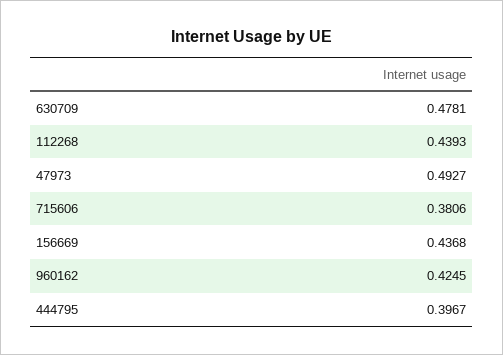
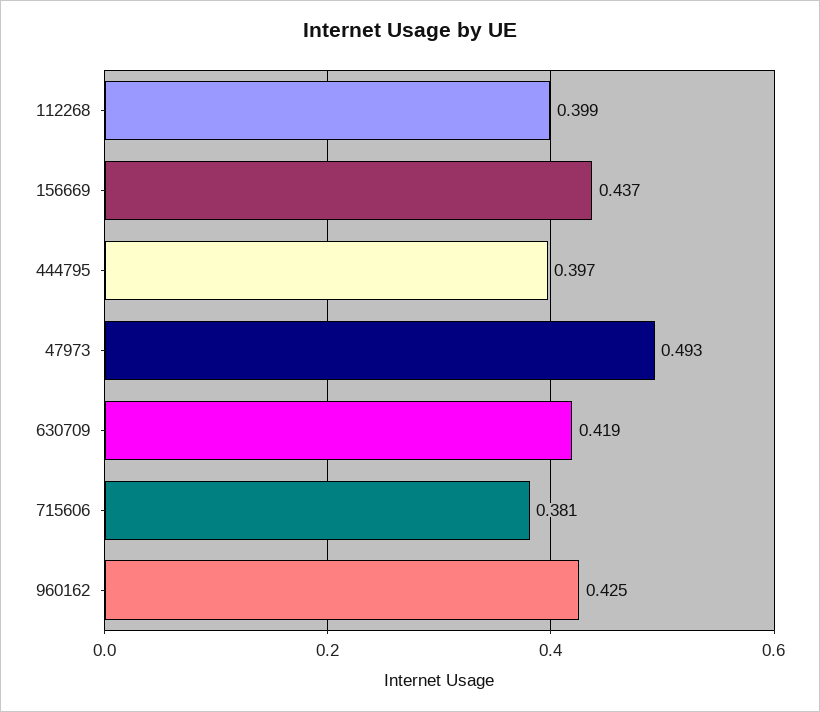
  {
-   "630709": 0.4781,
+   "630709": 0.419,
-   "112268": 0.4393,
+   "112268": 0.399,
    "47973": 0.4927,
    "715606": 0.3806,
    "156669": 0.4368,
    "960162": 0.4245,
    "444795": 0.3967
  }

